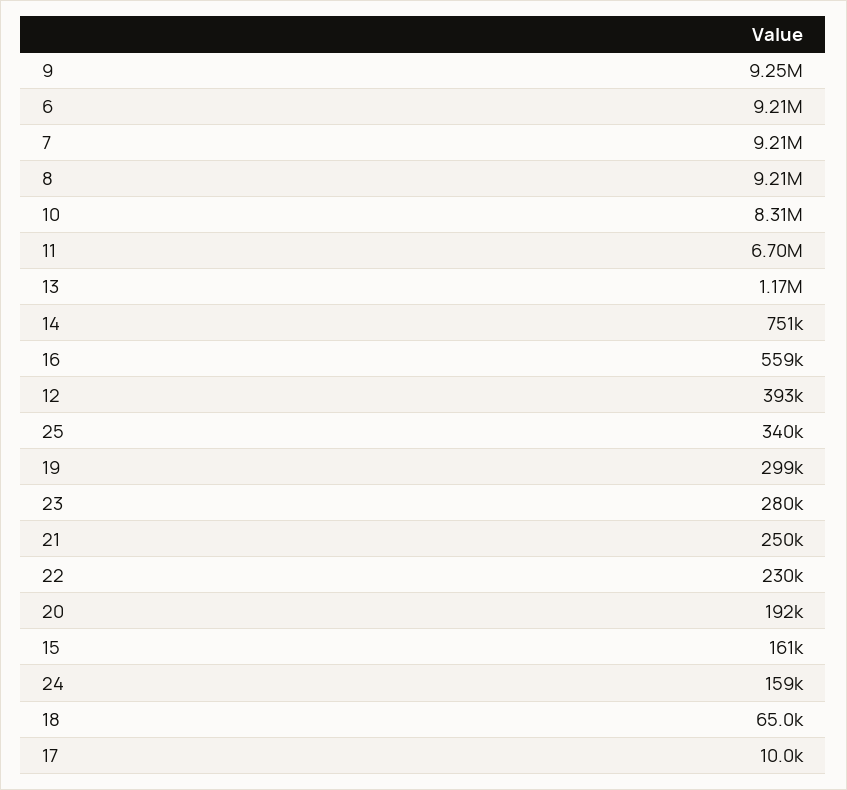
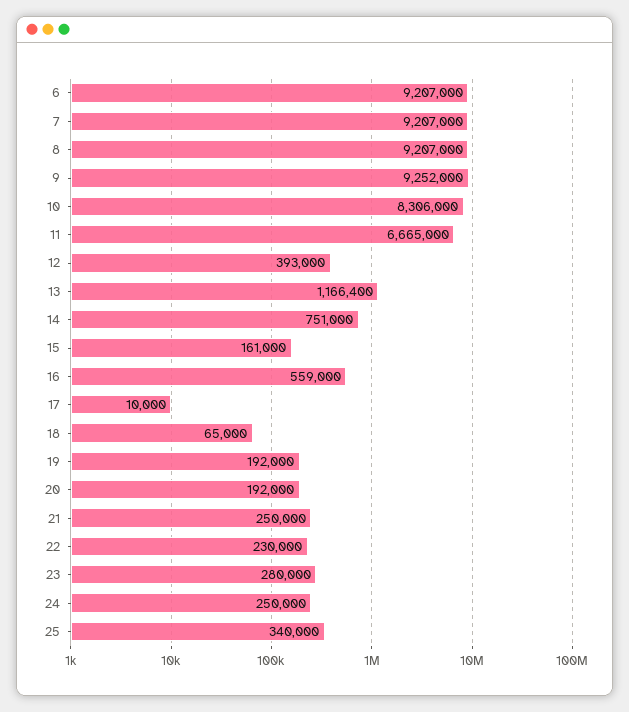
  {
    "9": 9252000,
    "6": 9207000,
    "7": 9207000,
    "8": 9207000,
    "10": 8306000,
-   "11": 6700000,
+   "11": 6665000,
    "13": 1166400,
    "14": 751000,
    "16": 559000,
    "12": 393000,
    "25": 340000,
-   "19": 299000,
+   "19": 192000,
    "23": 280000,
    "21": 250000,
    "22": 230000,
    "20": 192000,
    "15": 161000,
-   "24": 159000,
+   "24": 250000,
    "18": 65000,
    "17": 10000
  }

